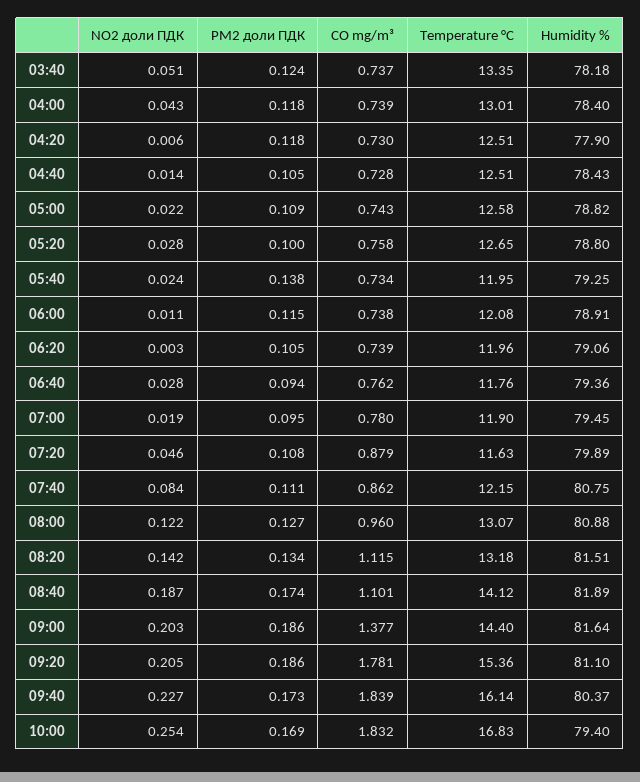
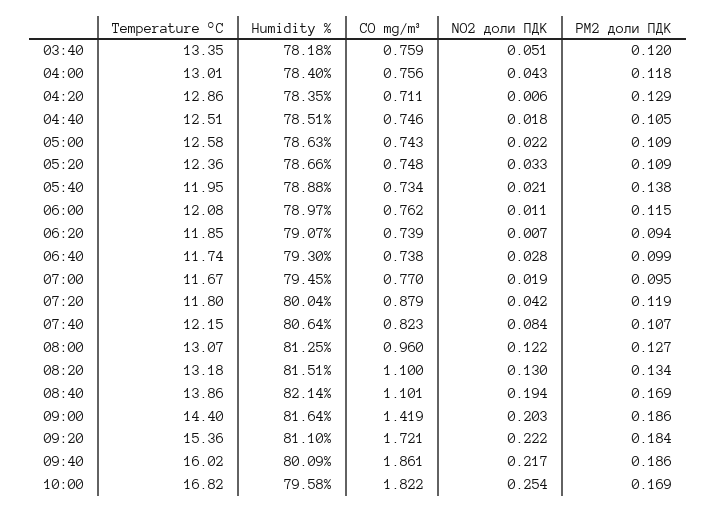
  {
    "NO2 доли ПДК": {
      "03:40": 0.051,
      "04:00": 0.043,
      "04:20": 0.006,
-     "04:40": 0.014,
+     "04:40": 0.018,
      "05:00": 0.022,
-     "05:20": 0.028,
+     "05:20": 0.033,
-     "05:40": 0.024,
+     "05:40": 0.021,
      "06:00": 0.011,
-     "06:20": 0.003,
+     "06:20": 0.007,
      "06:40": 0.028,
      "07:00": 0.019,
-     "07:20": 0.046,
+     "07:20": 0.042,
      "07:40": 0.084,
      "08:00": 0.122,
-     "08:20": 0.142,
+     "08:20": 0.13,
-     "08:40": 0.187,
+     "08:40": 0.194,
      "09:00": 0.203,
-     "09:20": 0.205,
+     "09:20": 0.222,
-     "09:40": 0.227,
+     "09:40": 0.217,
      "10:00": 0.254
    },
    "PM2 доли ПДК": {
-     "03:40": 0.124,
+     "03:40": 0.12,
      "04:00": 0.118,
-     "04:20": 0.118,
+     "04:20": 0.129,
      "04:40": 0.105,
      "05:00": 0.109,
-     "05:20": 0.1,
+     "05:20": 0.109,
      "05:40": 0.138,
      "06:00": 0.115,
-     "06:20": 0.105,
+     "06:20": 0.094,
-     "06:40": 0.094,
+     "06:40": 0.099,
      "07:00": 0.095,
-     "07:20": 0.108,
+     "07:20": 0.119,
-     "07:40": 0.111,
+     "07:40": 0.107,
      "08:00": 0.127,
      "08:20": 0.134,
-     "08:40": 0.174,
+     "08:40": 0.169,
      "09:00": 0.186,
-     "09:20": 0.186,
+     "09:20": 0.184,
-     "09:40": 0.173,
+     "09:40": 0.186,
      "10:00": 0.169
    },
    "CO mg/m³": {
-     "03:40": 0.737,
+     "03:40": 0.759,
-     "04:00": 0.739,
+     "04:00": 0.756,
-     "04:20": 0.73,
+     "04:20": 0.711,
-     "04:40": 0.728,
+     "04:40": 0.746,
      "05:00": 0.743,
-     "05:20": 0.758,
+     "05:20": 0.748,
      "05:40": 0.734,
-     "06:00": 0.738,
+     "06:00": 0.762,
      "06:20": 0.739,
-     "06:40": 0.762,
+     "06:40": 0.738,
-     "07:00": 0.78,
+     "07:00": 0.77,
      "07:20": 0.879,
-     "07:40": 0.862,
+     "07:40": 0.823,
      "08:00": 0.96,
-     "08:20": 1.115,
+     "08:20": 1.1,
      "08:40": 1.101,
-     "09:00": 1.377,
+     "09:00": 1.419,
-     "09:20": 1.781,
+     "09:20": 1.721,
-     "09:40": 1.839,
+     "09:40": 1.861,
-     "10:00": 1.832
+     "10:00": 1.822
    },
    "Temperature °C": {
      "03:40": 13.35,
      "04:00": 13.01,
-     "04:20": 12.51,
+     "04:20": 12.86,
      "04:40": 12.51,
      "05:00": 12.58,
-     "05:20": 12.65,
+     "05:20": 12.36,
      "05:40": 11.95,
      "06:00": 12.08,
-     "06:20": 11.96,
+     "06:20": 11.85,
-     "06:40": 11.76,
+     "06:40": 11.74,
-     "07:00": 11.9,
+     "07:00": 11.67,
-     "07:20": 11.63,
+     "07:20": 11.8,
      "07:40": 12.15,
      "08:00": 13.07,
      "08:20": 13.18,
-     "08:40": 14.12,
+     "08:40": 13.86,
      "09:00": 14.4,
      "09:20": 15.36,
-     "09:40": 16.14,
+     "09:40": 16.02,
-     "10:00": 16.83
+     "10:00": 16.82
    },
    "Humidity %": {
      "03:40": 78.18,
      "04:00": 78.4,
-     "04:20": 77.9,
+     "04:20": 78.35,
-     "04:40": 78.43,
+     "04:40": 78.51,
-     "05:00": 78.82,
+     "05:00": 78.63,
-     "05:20": 78.8,
+     "05:20": 78.66,
-     "05:40": 79.25,
+     "05:40": 78.88,
-     "06:00": 78.91,
+     "06:00": 78.97,
-     "06:20": 79.06,
+     "06:20": 79.07,
-     "06:40": 79.36,
+     "06:40": 79.3,
      "07:00": 79.45,
-     "07:20": 79.89,
+     "07:20": 80.04,
-     "07:40": 80.75,
+     "07:40": 80.64,
-     "08:00": 80.88,
+     "08:00": 81.25,
      "08:20": 81.51,
-     "08:40": 81.89,
+     "08:40": 82.14,
      "09:00": 81.64,
      "09:20": 81.1,
-     "09:40": 80.37,
+     "09:40": 80.09,
-     "10:00": 79.4
+     "10:00": 79.58
    }
  }

